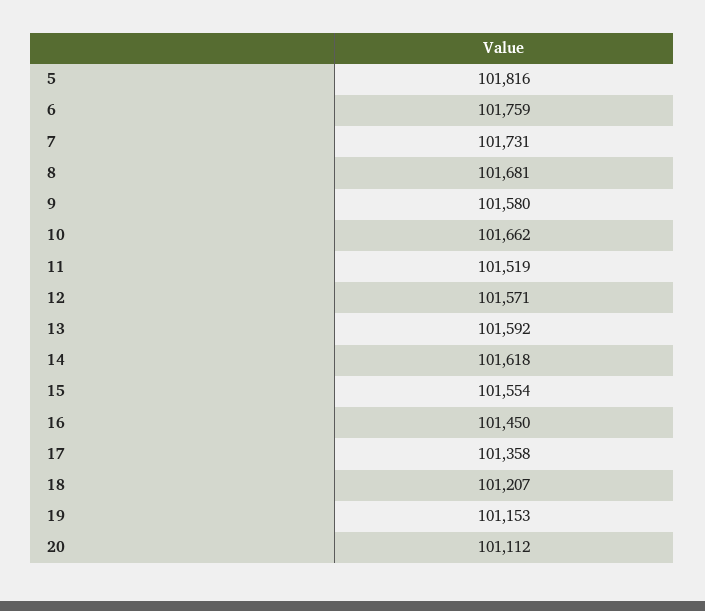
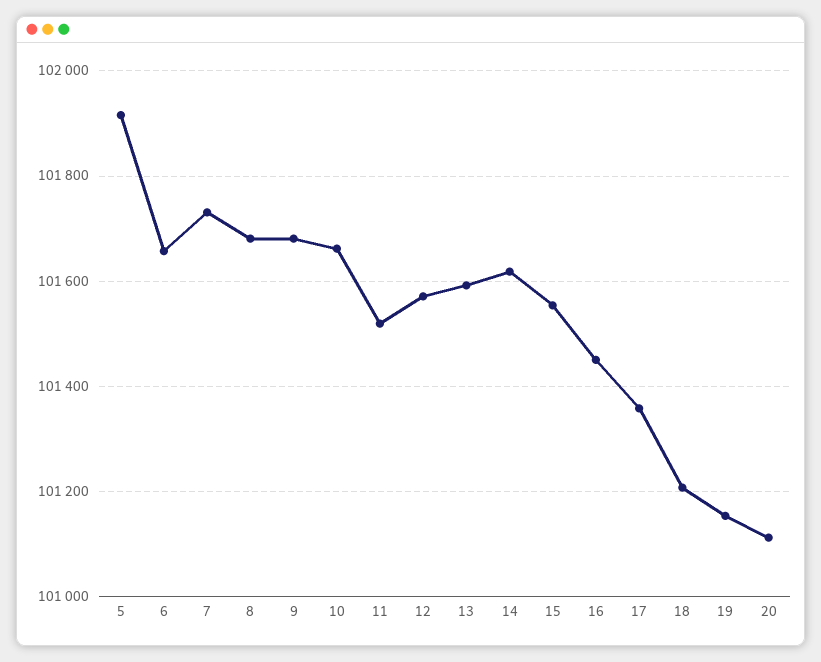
  {
-   "5": 101816,
+   "5": 101920,
-   "6": 101759,
+   "6": 101660,
    "7": 101731,
    "8": 101681,
-   "9": 101580,
+   "9": 101680,
    "10": 101662,
    "11": 101519,
    "12": 101571,
    "13": 101592,
    "14": 101618,
    "15": 101554,
    "16": 101450,
    "17": 101358,
    "18": 101207,
    "19": 101153,
    "20": 101112
  }

